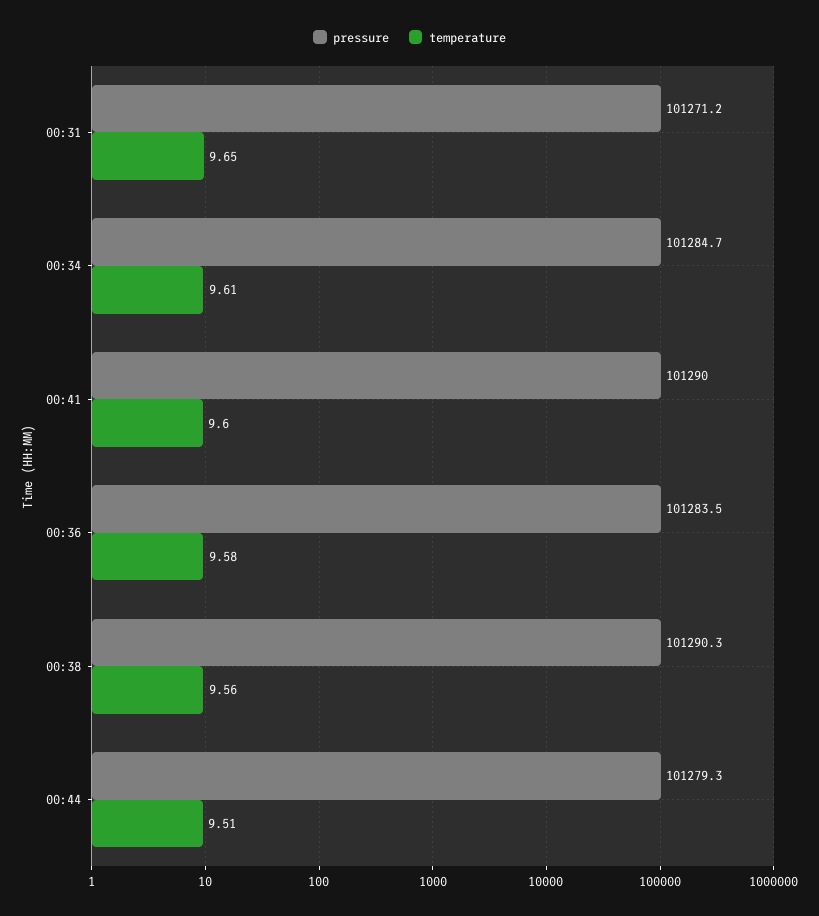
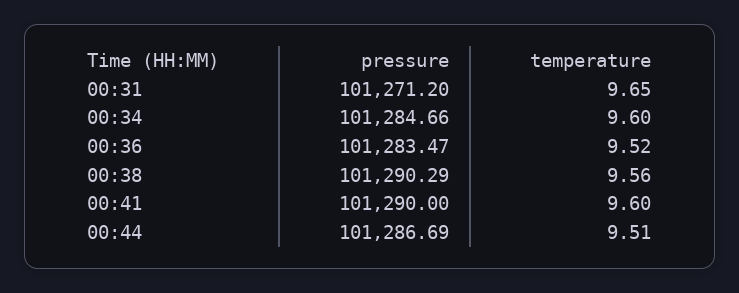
  {
    "pressure": {
      "00:31": 101271.2,
      "00:34": 101284.66,
      "00:41": 101290,
      "00:36": 101283.47,
      "00:38": 101290.29,
-     "00:44": 101279.3
+     "00:44": 101286.69
    },
    "temperature": {
      "00:31": 9.65,
-     "00:34": 9.61,
+     "00:34": 9.6,
      "00:41": 9.6,
-     "00:36": 9.58,
+     "00:36": 9.52,
      "00:38": 9.56,
      "00:44": 9.51
    }
  }

